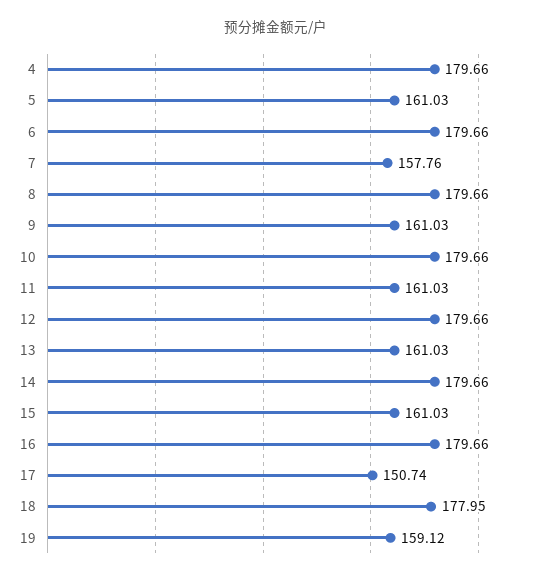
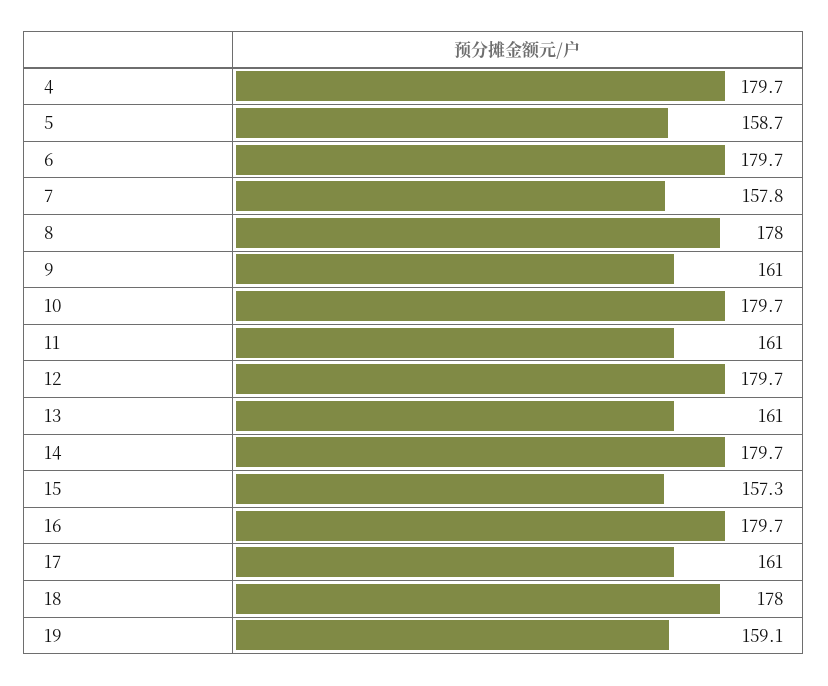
  {
    "4": 179.66,
-   "5": 161.03,
+   "5": 158.7,
    "6": 179.66,
    "7": 157.76,
-   "8": 179.66,
+   "8": 178,
    "9": 161.03,
    "10": 179.66,
    "11": 161.03,
    "12": 179.66,
    "13": 161.03,
    "14": 179.66,
-   "15": 161.03,
+   "15": 157.3,
    "16": 179.66,
-   "17": 150.74,
+   "17": 161,
    "18": 177.95,
    "19": 159.12
  }

